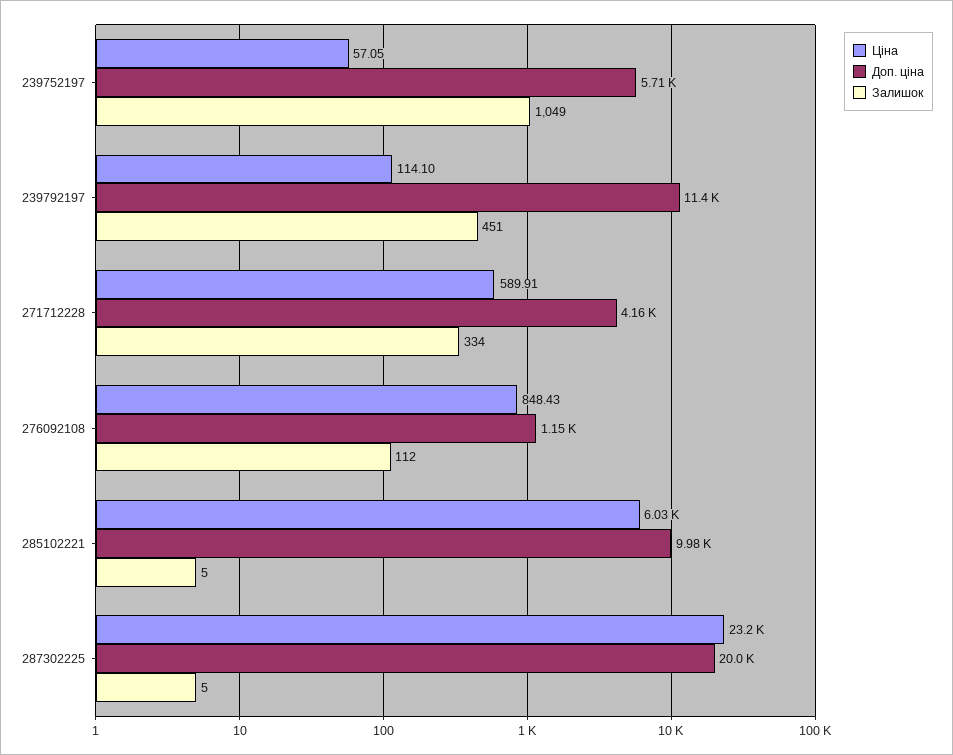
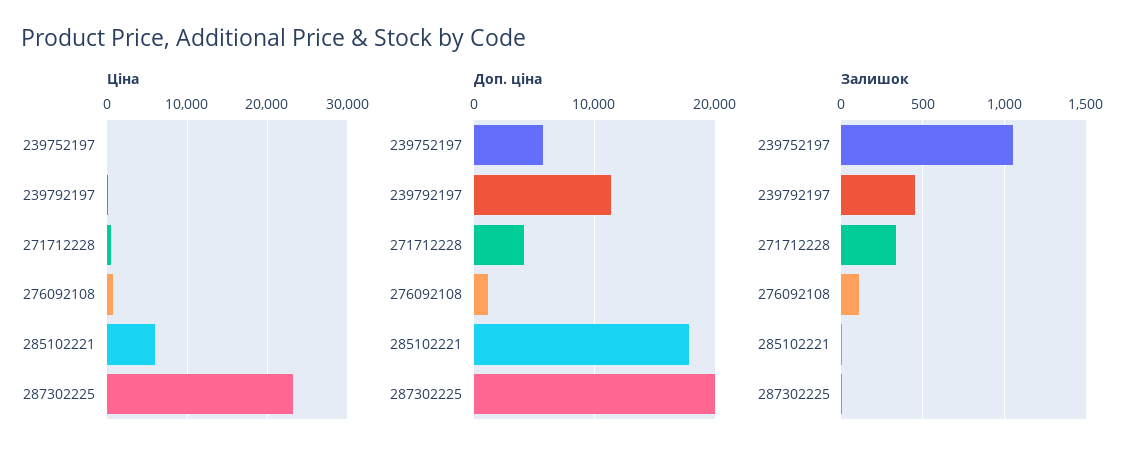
  {
    "Ціна": {
      "239752197": 57.05,
      "239792197": 114.1,
      "271712228": 589.91,
      "276092108": 848.43,
      "285102221": 6030,
      "287302225": 23200
    },
    "Доп. ціна": {
      "239752197": 5710,
      "239792197": 11400,
      "271712228": 4160,
      "276092108": 1150,
-     "285102221": 9980,
+     "285102221": 18000,
      "287302225": 20000
    },
    "Залишок": {
      "239752197": 1049,
      "239792197": 451,
      "271712228": 334,
      "276092108": 112,
      "285102221": 5,
      "287302225": 5
    }
  }

